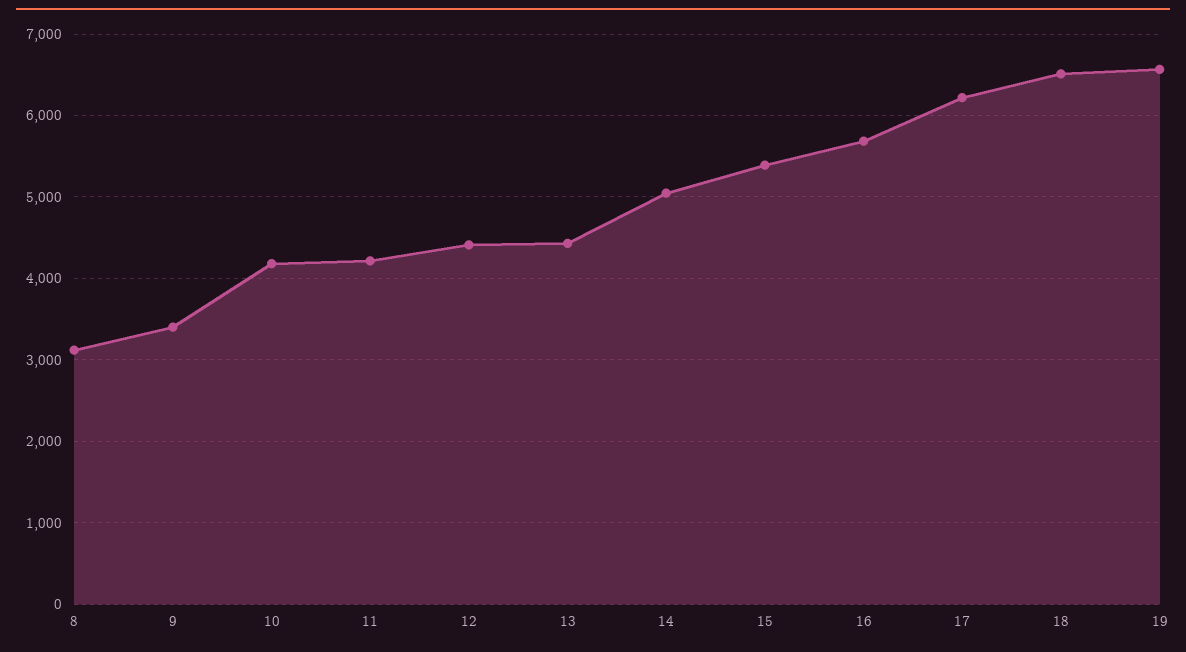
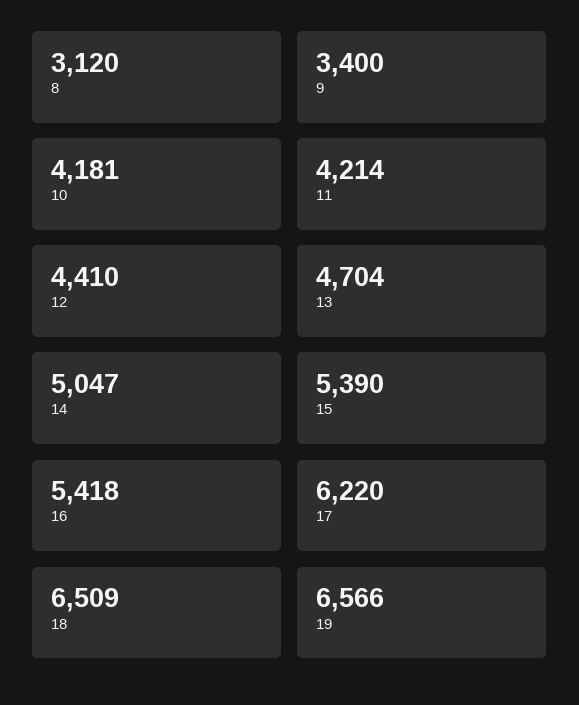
  {
    "8": 3120,
    "9": 3400,
    "10": 4181,
    "11": 4214,
    "12": 4410,
-   "13": 4400,
+   "13": 4704,
    "14": 5047,
    "15": 5390,
-   "16": 5700,
+   "16": 5418,
    "17": 6220,
    "18": 6509,
    "19": 6566
  }

